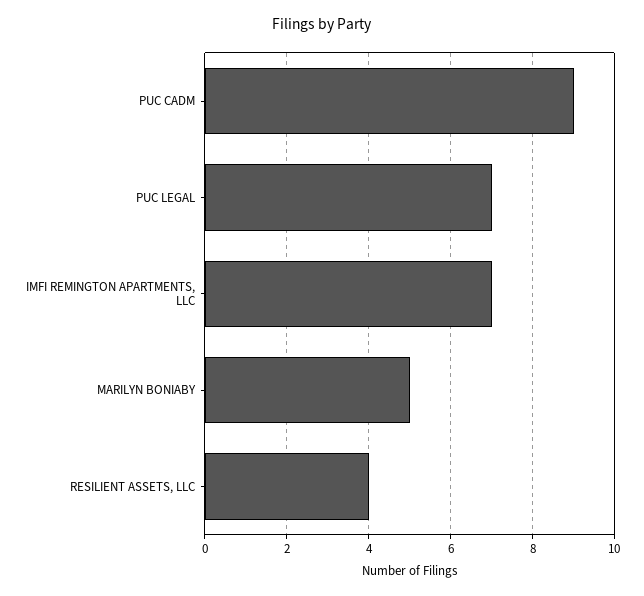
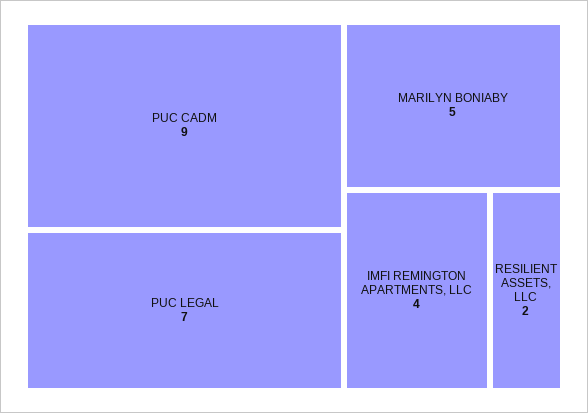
  {
    "PUC CADM": 9,
    "PUC LEGAL": 7,
-   "IMFI REMINGTON APARTMENTS, LLC": 7,
+   "IMFI REMINGTON APARTMENTS, LLC": 4,
    "MARILYN BONIABY": 5,
-   "RESILIENT ASSETS, LLC": 4
+   "RESILIENT ASSETS, LLC": 2
  }

